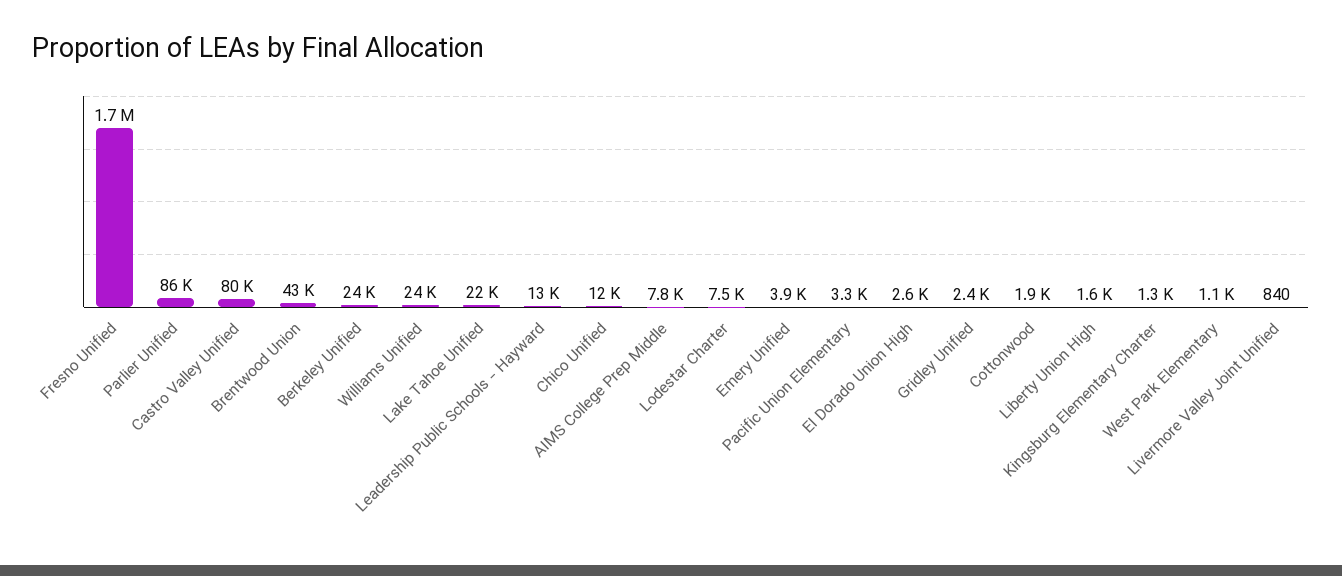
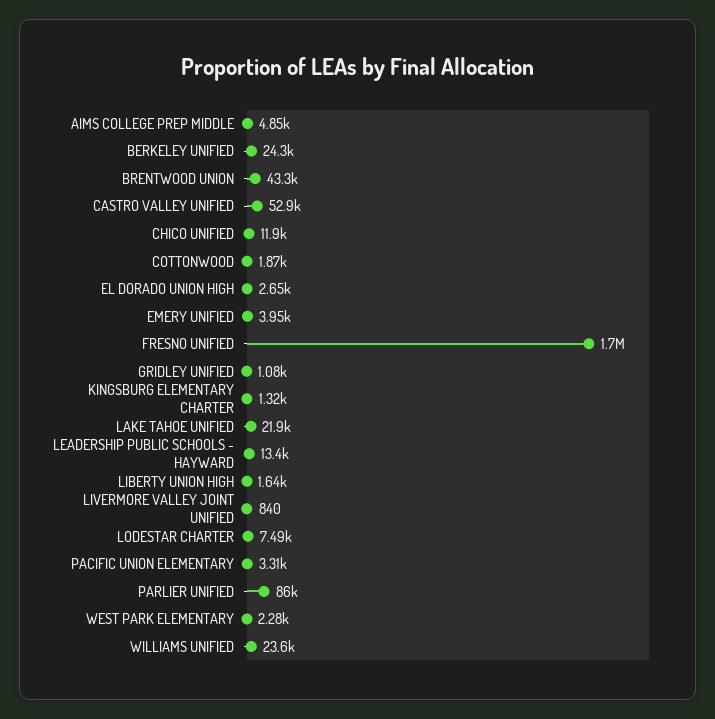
  {
    "Fresno Unified": 1700000,
    "Parlier Unified": 86000,
-   "Castro Valley Unified": 80000,
+   "Castro Valley Unified": 52900,
    "Brentwood Union": 43300,
    "Berkeley Unified": 24300,
    "Williams Unified": 23600,
    "Lake Tahoe Unified": 21900,
    "Leadership Public Schools - Hayward": 13400,
    "Chico Unified": 11900,
-   "AIMS College Prep Middle": 7800,
+   "AIMS College Prep Middle": 4850,
    "Lodestar Charter": 7490,
    "Emery Unified": 3950,
    "Pacific Union Elementary": 3310,
    "El Dorado Union High": 2650,
-   "Gridley Unified": 2400,
+   "Gridley Unified": 1080,
    "Cottonwood": 1870,
    "Liberty Union High": 1640,
    "Kingsburg Elementary Charter": 1320,
-   "West Park Elementary": 1100,
+   "West Park Elementary": 2280,
    "Livermore Valley Joint Unified": 840
  }

